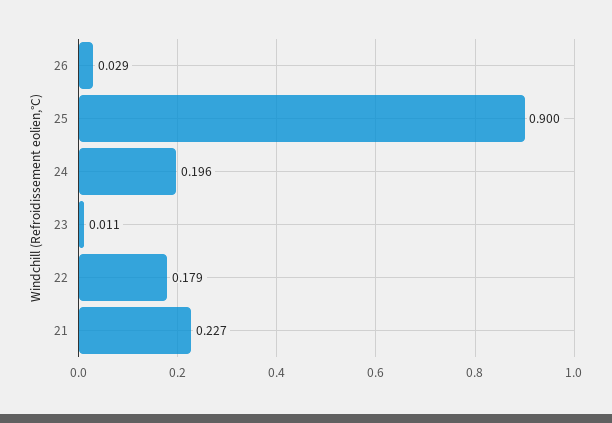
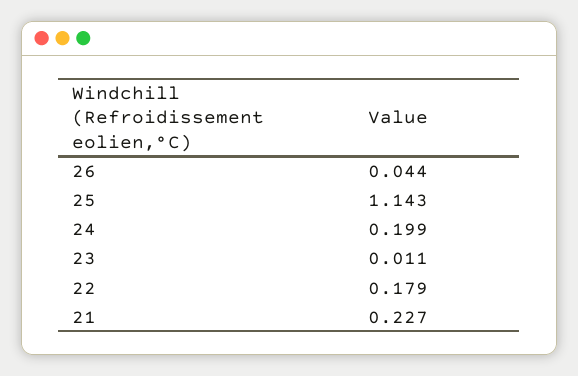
  {
-   "26": 0.029,
+   "26": 0.044,
-   "25": 0.9,
+   "25": 1.143,
-   "24": 0.196,
+   "24": 0.199,
    "23": 0.011,
    "22": 0.179,
    "21": 0.227
  }

